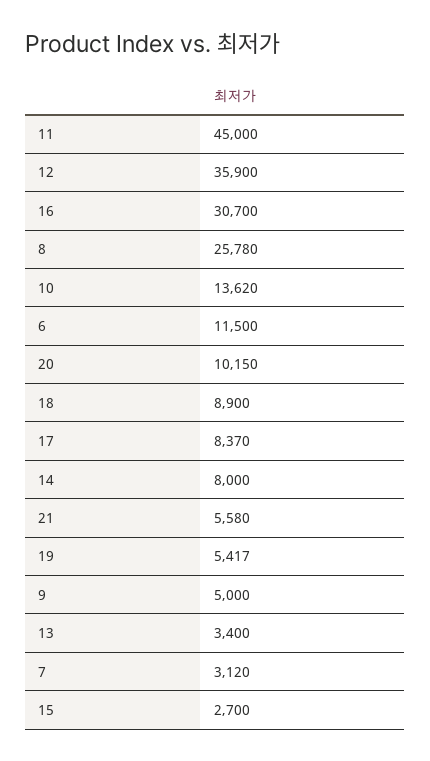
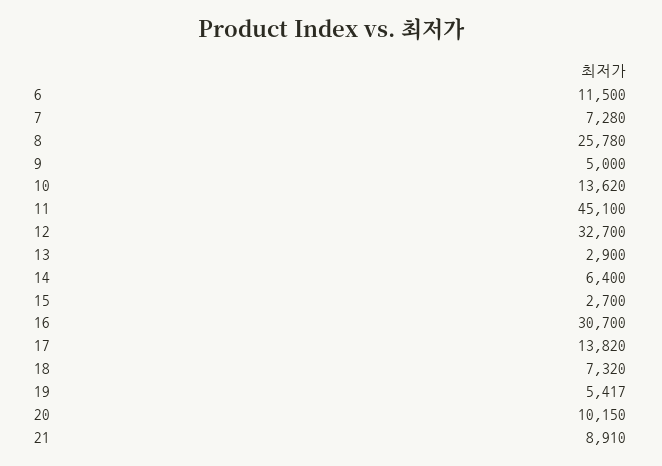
  {
-   "11": 45000,
+   "11": 45100,
-   "12": 35900,
+   "12": 32700,
    "16": 30700,
    "8": 25780,
    "10": 13620,
    "6": 11500,
    "20": 10150,
-   "18": 8900,
+   "18": 7320,
-   "17": 8370,
+   "17": 13820,
-   "14": 8000,
+   "14": 6400,
-   "21": 5580,
+   "21": 8910,
    "19": 5417,
    "9": 5000,
-   "13": 3400,
+   "13": 2900,
-   "7": 3120,
+   "7": 7280,
    "15": 2700
  }

